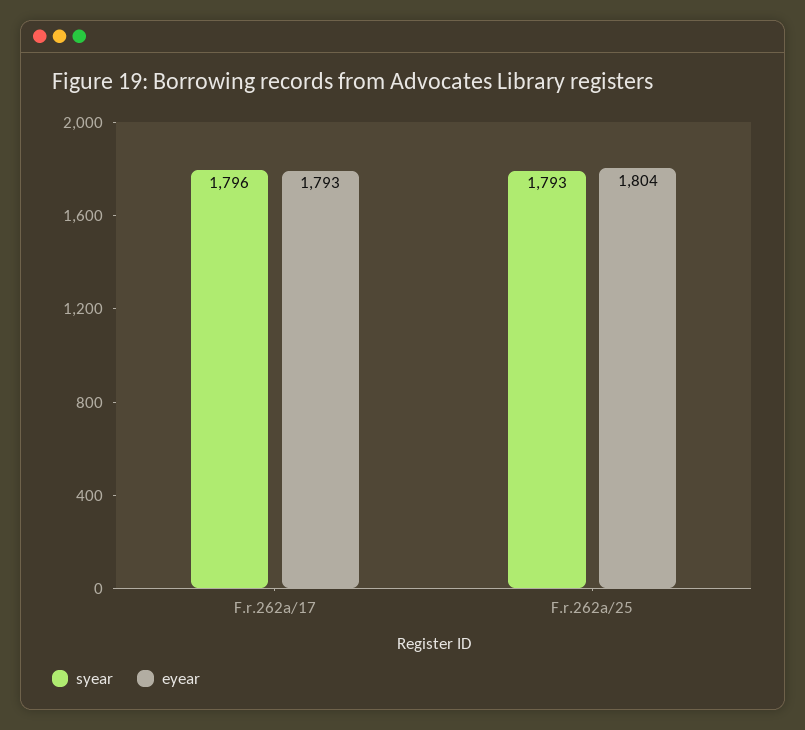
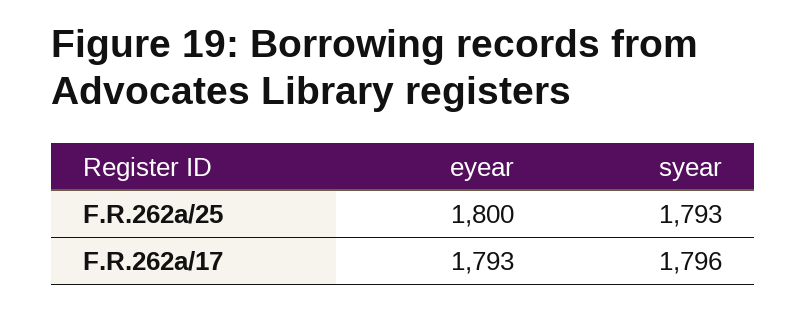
  {
    "syear": {
      "F.r.262a/17": 1796,
      "F.r.262a/25": 1793
    },
    "eyear": {
      "F.r.262a/17": 1793,
-     "F.r.262a/25": 1804
+     "F.r.262a/25": 1800
    }
  }

